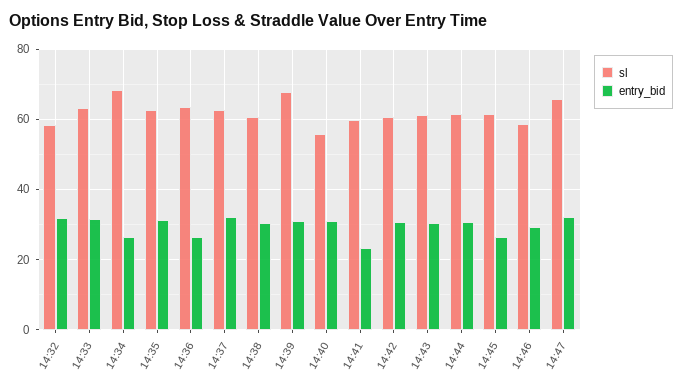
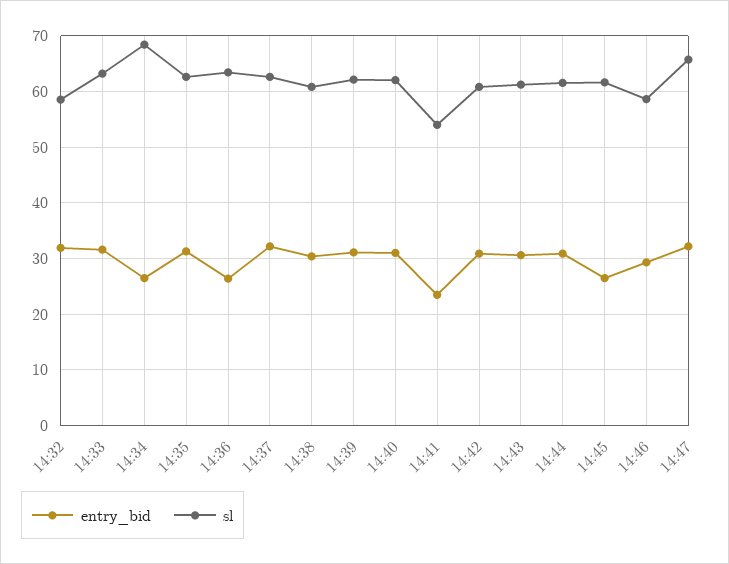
  {
    "sl": {
      "14:32": 58,
      "14:33": 64,
      "14:34": 68,
      "14:35": 62,
      "14:36": 64,
      "14:37": 62,
      "14:38": 60,
-     "14:39": 68,
+     "14:39": 62,
-     "14:40": 56,
+     "14:40": 62,
-     "14:41": 60,
+     "14:41": 54,
      "14:42": 60,
      "14:43": 62,
      "14:44": 62,
      "14:45": 62,
      "14:46": 58,
      "14:47": 66
    },
    "entry_bid": {
      "14:32": 32,
      "14:33": 32,
      "14:34": 26,
      "14:35": 32,
      "14:36": 26,
      "14:37": 32,
      "14:38": 30,
      "14:39": 32,
      "14:40": 32,
      "14:41": 24,
      "14:42": 30,
      "14:43": 30,
      "14:44": 30,
      "14:45": 26,
      "14:46": 30,
      "14:47": 32
    }
  }

